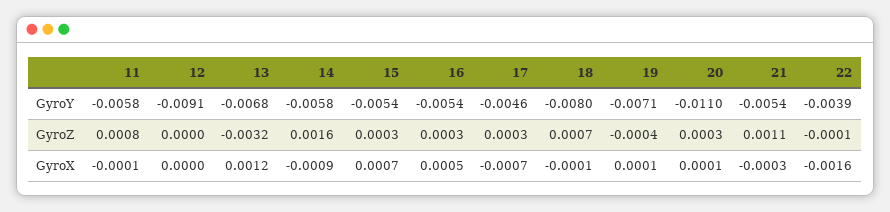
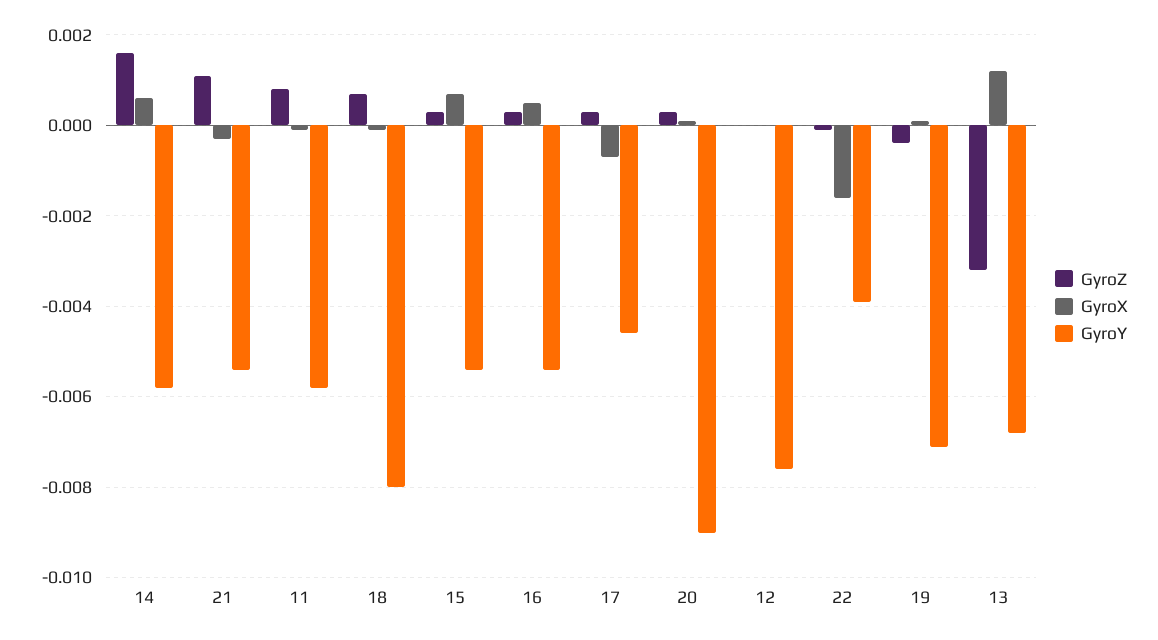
  {
    "GyroY": {
      "11": -0.0058,
-     "12": -0.0091,
+     "12": -0.0075,
      "13": -0.0068,
      "14": -0.0058,
      "15": -0.0054,
      "16": -0.0054,
      "17": -0.0046,
      "18": -0.008,
      "19": -0.0071,
-     "20": -0.011,
+     "20": -0.009,
      "21": -0.0054,
      "22": -0.0039
    },
    "GyroZ": {
      "11": 0.0008,
      "12": 0,
      "13": -0.0032,
      "14": 0.0016,
      "15": 0.0003,
      "16": 0.0003,
      "17": 0.0003,
      "18": 0.0007,
      "19": -0.0004,
      "20": 0.0003,
      "21": 0.0011,
      "22": -0.0001
    },
    "GyroX": {
      "11": -0.0001,
      "12": 0,
      "13": 0.0012,
-     "14": -0.0009,
+     "14": 0.0005,
      "15": 0.0007,
      "16": 0.0005,
      "17": -0.0007,
      "18": -0.0001,
      "19": 0.0001,
      "20": 0.0001,
      "21": -0.0003,
      "22": -0.0016
    }
  }

